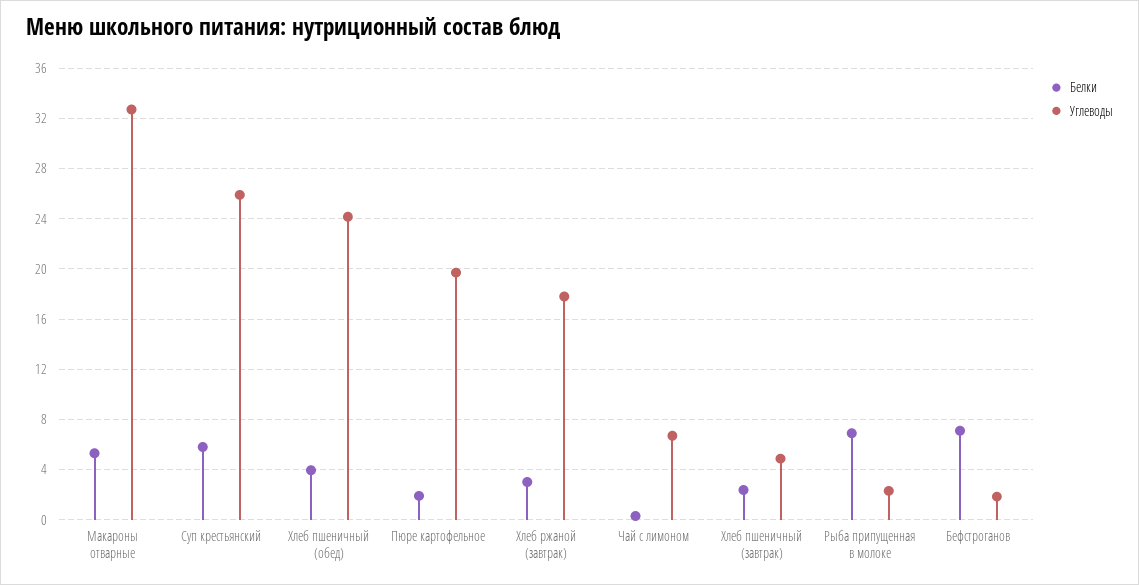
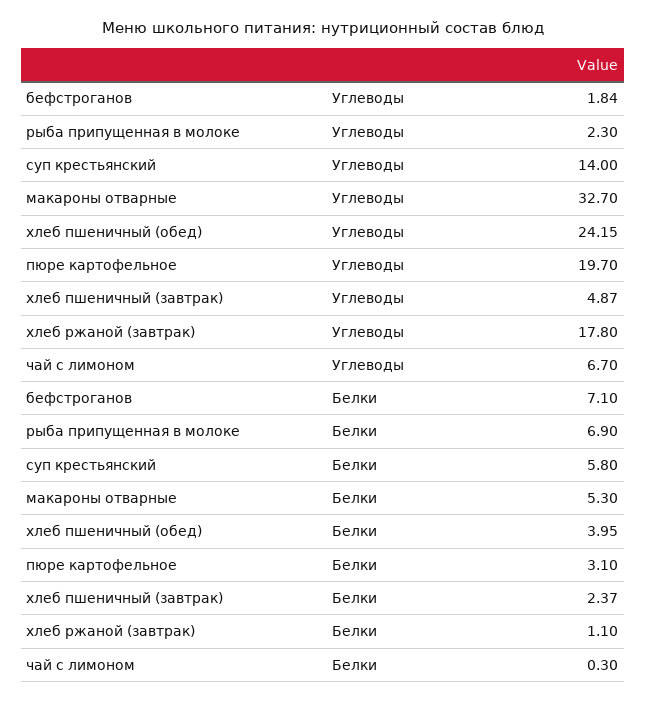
  {
    "Белки": {
      "Макароны отварные": 5.3,
      "Суп крестьянский": 5.8,
      "Хлеб пшеничный (обед)": 3.95,
-     "Пюре картофельное": 2,
+     "Пюре картофельное": 3.1,
-     "Хлеб ржаной (завтрак)": 3,
+     "Хлеб ржаной (завтрак)": 1.1,
      "Чай с лимоном": 0.3,
      "Хлеб пшеничный (завтрак)": 2.37,
      "Рыба припущенная в молоке": 6.9,
      "Бефстроганов": 7.1
    },
    "Углеводы": {
      "Макароны отварные": 32.7,
-     "Суп крестьянский": 26,
+     "Суп крестьянский": 14,
      "Хлеб пшеничный (обед)": 24.15,
      "Пюре картофельное": 19.7,
      "Хлеб ржаной (завтрак)": 17.8,
      "Чай с лимоном": 6.7,
      "Хлеб пшеничный (завтрак)": 4.87,
      "Рыба припущенная в молоке": 2.3,
      "Бефстроганов": 1.84
    }
  }

